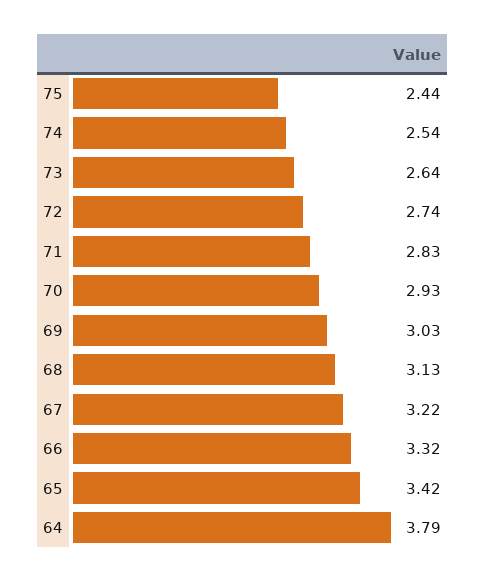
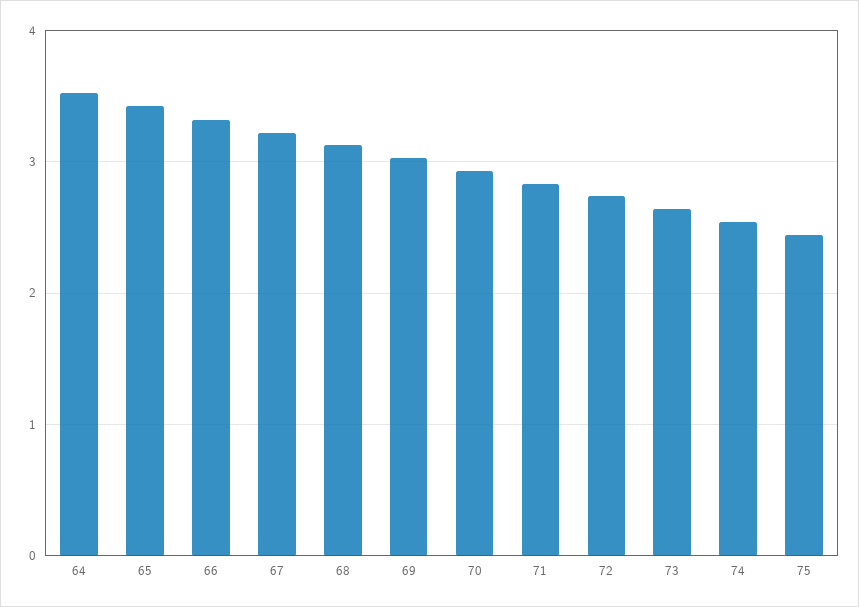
  {
    "75": 2.44,
    "74": 2.54,
    "73": 2.64,
    "72": 2.74,
    "71": 2.83,
    "70": 2.93,
    "69": 3.03,
    "68": 3.13,
    "67": 3.22,
    "66": 3.32,
    "65": 3.42,
-   "64": 3.79
+   "64": 3.5
  }

